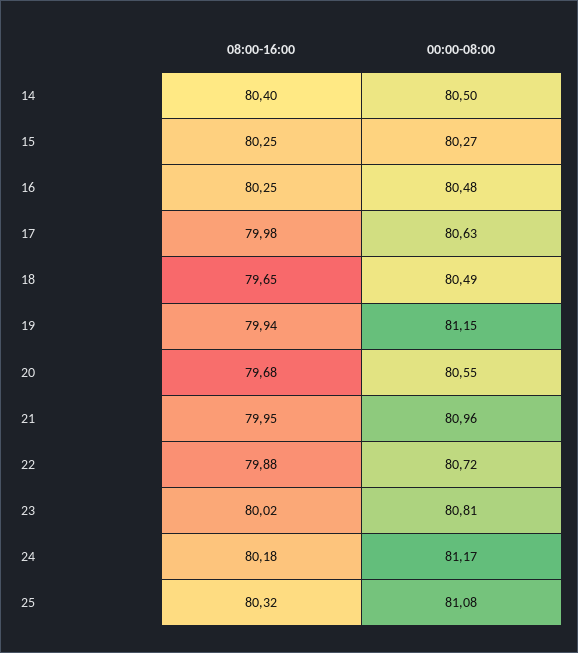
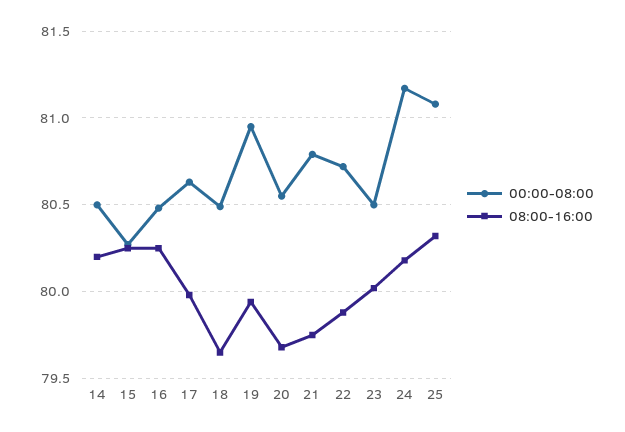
  {
    "08:00-16:00": {
-     "14": 80.4,
+     "14": 80.2,
      "15": 80.25,
      "16": 80.25,
      "17": 79.98,
      "18": 79.65,
      "19": 79.94,
      "20": 79.68,
-     "21": 79.95,
+     "21": 79.75,
      "22": 79.88,
      "23": 80.02,
      "24": 80.18,
      "25": 80.32
    },
    "00:00-08:00": {
      "14": 80.5,
      "15": 80.27,
      "16": 80.48,
      "17": 80.63,
      "18": 80.49,
-     "19": 81.15,
+     "19": 80.95,
      "20": 80.55,
-     "21": 80.96,
+     "21": 80.8,
      "22": 80.72,
-     "23": 80.81,
+     "23": 80.5,
      "24": 81.17,
      "25": 81.08
    }
  }

